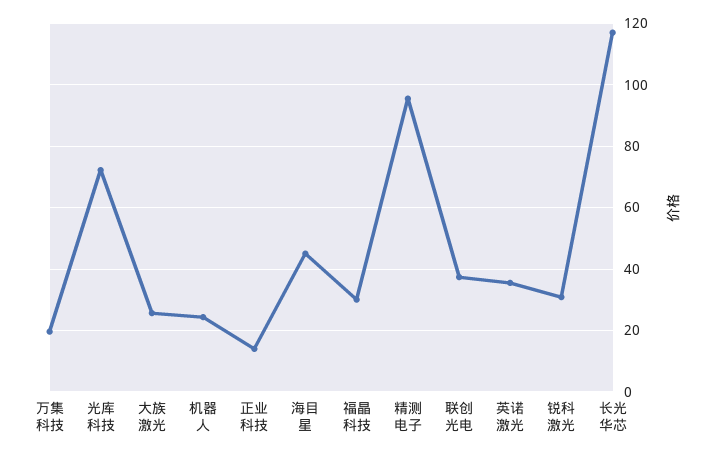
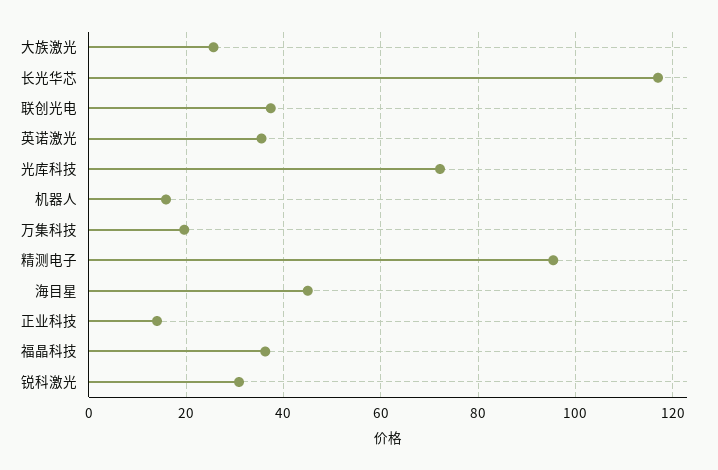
  {
    "万集科技": 20,
    "光库科技": 72,
    "大族激光": 26,
-   "机器人": 24,
+   "机器人": 16,
    "正业科技": 14,
    "海目星": 46,
-   "福晶科技": 30,
+   "福晶科技": 36,
    "精测电子": 96,
    "联创光电": 38,
    "英诺激光": 36,
    "锐科激光": 30,
    "长光华芯": 116
  }

